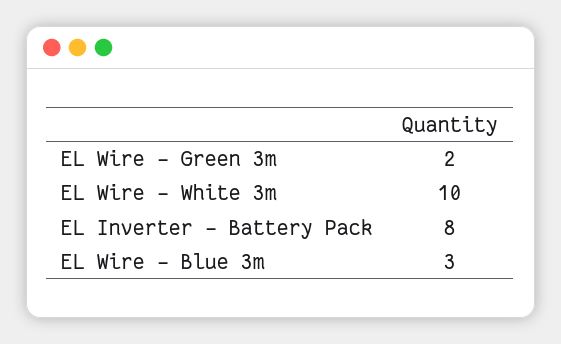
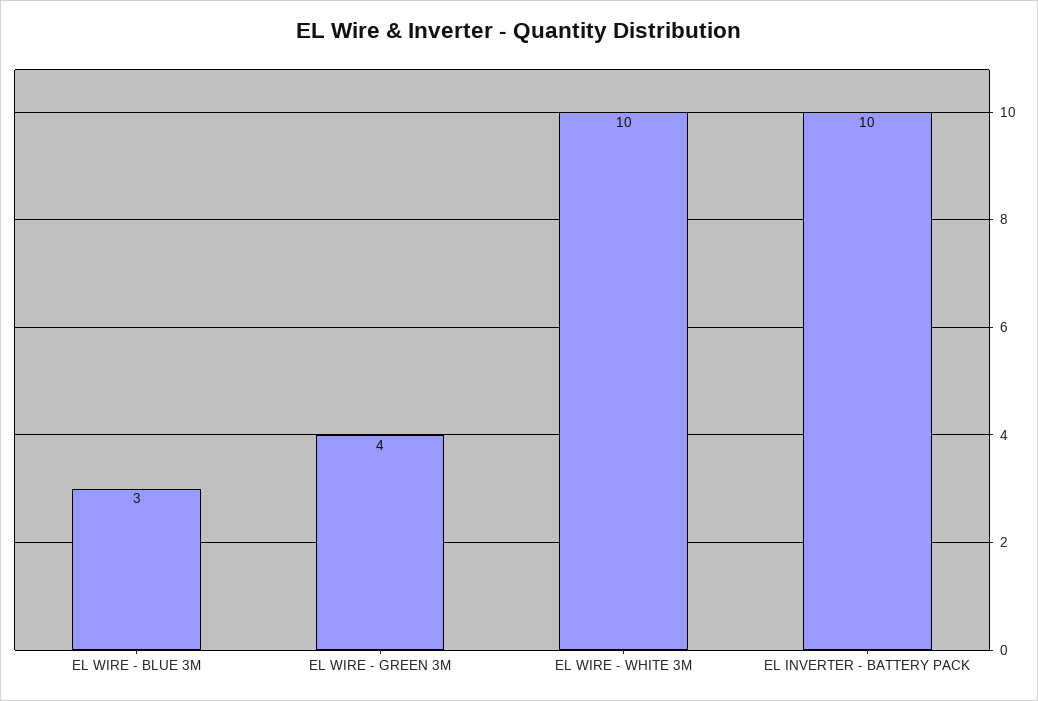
  {
-   "EL Wire - Green 3m": 2,
+   "EL Wire - Green 3m": 4,
    "EL Wire - White 3m": 10,
-   "EL Inverter - Battery Pack": 8,
+   "EL Inverter - Battery Pack": 10,
    "EL Wire - Blue 3m": 3
  }

